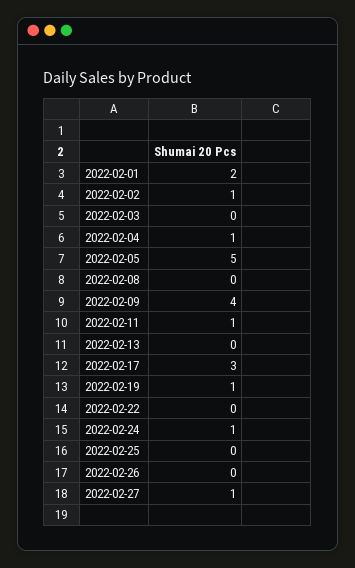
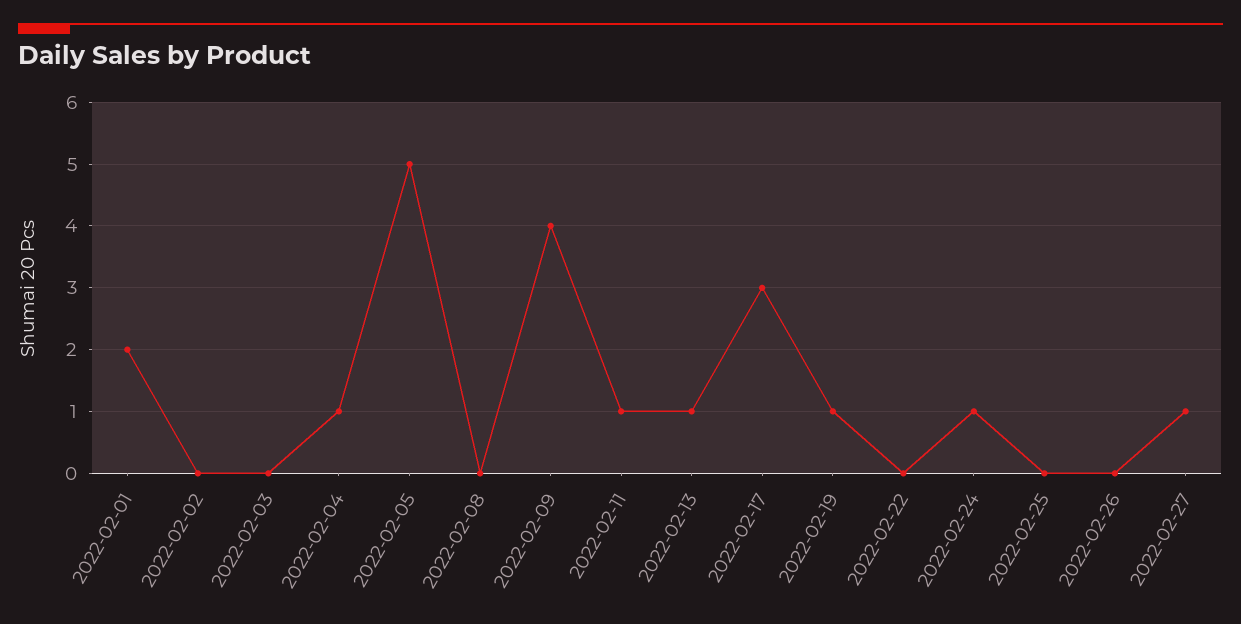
  {
    "2022-02-01": 2,
-   "2022-02-02": 1,
+   "2022-02-02": 0,
    "2022-02-03": 0,
    "2022-02-04": 1,
    "2022-02-05": 5,
    "2022-02-08": 0,
    "2022-02-09": 4,
    "2022-02-11": 1,
-   "2022-02-13": 0,
+   "2022-02-13": 1,
    "2022-02-17": 3,
    "2022-02-19": 1,
    "2022-02-22": 0,
    "2022-02-24": 1,
    "2022-02-25": 0,
    "2022-02-26": 0,
    "2022-02-27": 1
  }

